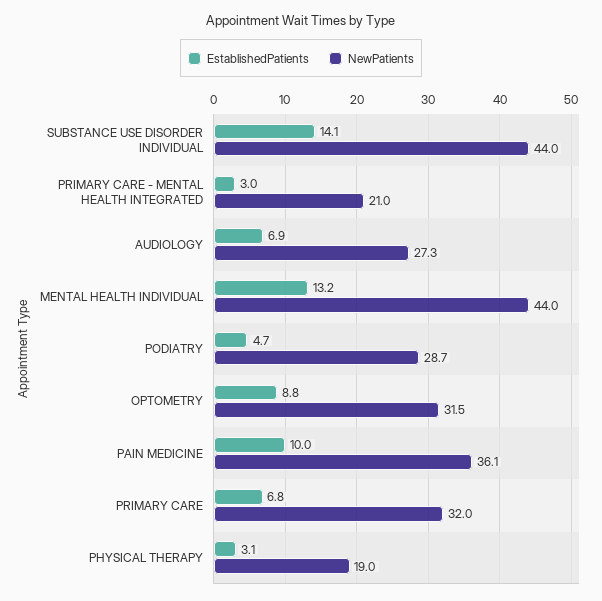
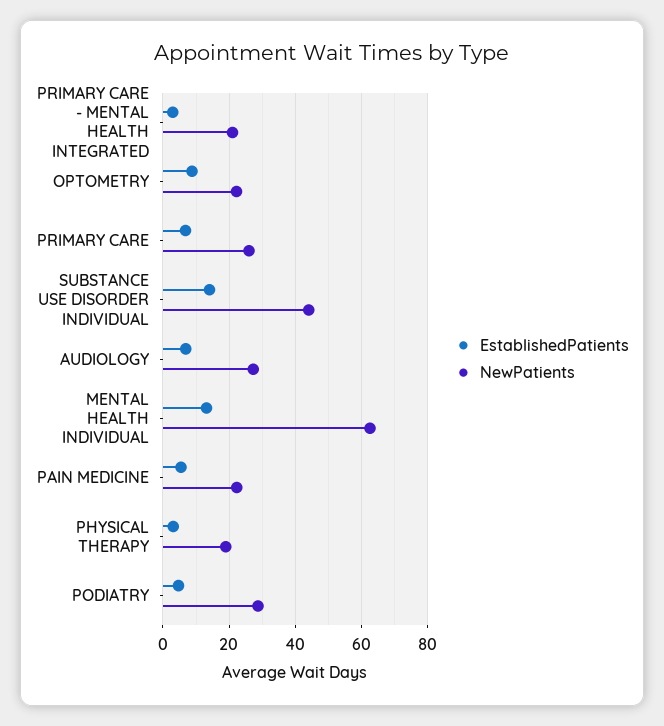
  {
    "EstablishedPatients": {
      "SUBSTANCE USE DISORDER INDIVIDUAL": 14.1,
      "PRIMARY CARE - MENTAL HEALTH INTEGRATED": 3,
      "AUDIOLOGY": 6.9,
      "MENTAL HEALTH INDIVIDUAL": 13.2,
      "PODIATRY": 4.7,
      "OPTOMETRY": 8.8,
-     "PAIN MEDICINE": 10,
+     "PAIN MEDICINE": 6,
      "PRIMARY CARE": 6.8,
      "PHYSICAL THERAPY": 3.1
    },
    "NewPatients": {
      "SUBSTANCE USE DISORDER INDIVIDUAL": 44,
      "PRIMARY CARE - MENTAL HEALTH INTEGRATED": 21,
      "AUDIOLOGY": 27.3,
-     "MENTAL HEALTH INDIVIDUAL": 44,
+     "MENTAL HEALTH INDIVIDUAL": 62,
      "PODIATRY": 28.7,
-     "OPTOMETRY": 31.5,
+     "OPTOMETRY": 22,
-     "PAIN MEDICINE": 36.1,
+     "PAIN MEDICINE": 22,
-     "PRIMARY CARE": 32,
+     "PRIMARY CARE": 26,
      "PHYSICAL THERAPY": 19
    }
  }

